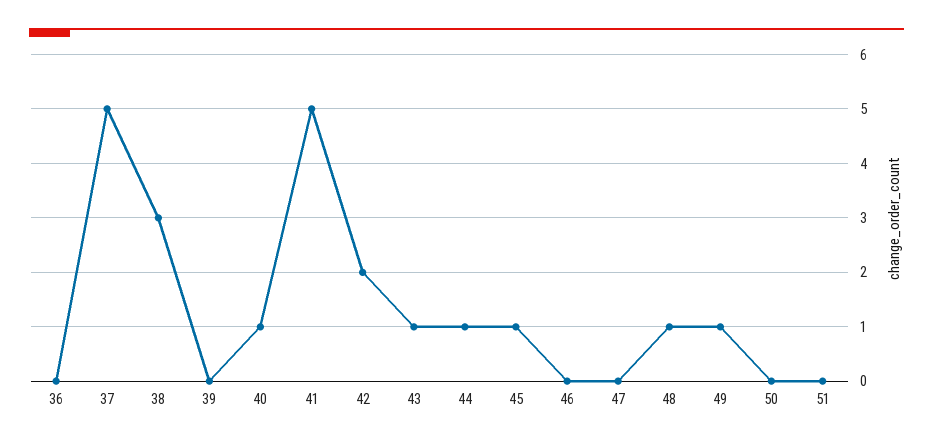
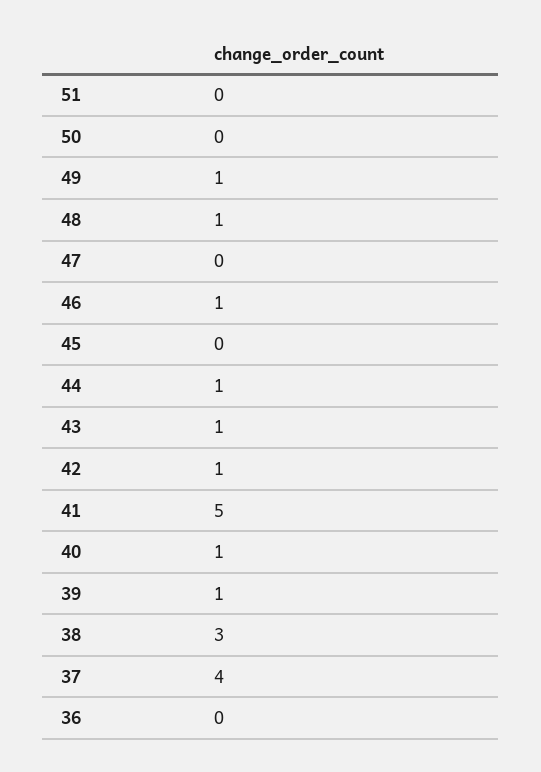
  {
    "36": 0,
-   "37": 5,
+   "37": 4,
    "38": 3,
-   "39": 0,
+   "39": 1,
    "40": 1,
    "41": 5,
-   "42": 2,
+   "42": 1,
    "43": 1,
    "44": 1,
-   "45": 1,
+   "45": 0,
-   "46": 0,
+   "46": 1,
    "47": 0,
    "48": 1,
    "49": 1,
    "50": 0,
    "51": 0
  }

